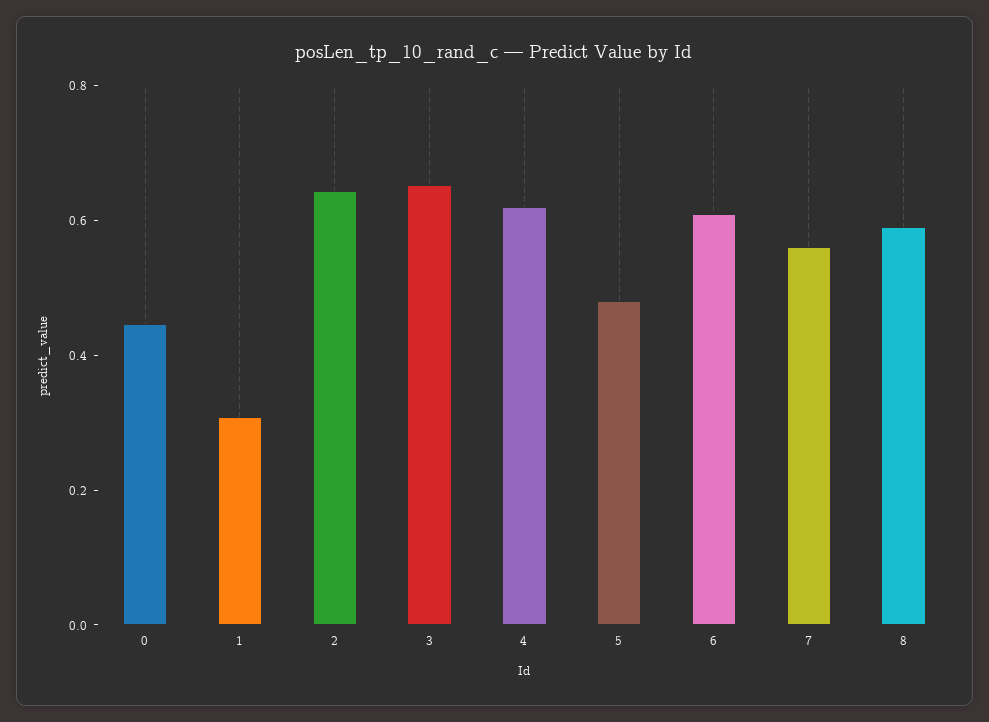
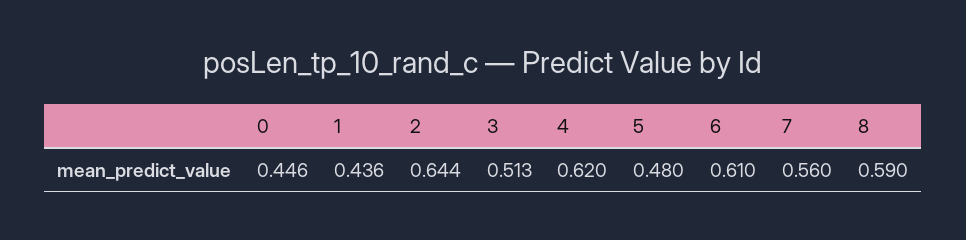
  {
    "0": 0.446,
-   "1": 0.3,
+   "1": 0.436,
    "2": 0.644,
-   "3": 0.65,
+   "3": 0.513,
    "4": 0.62,
    "5": 0.48,
    "6": 0.61,
    "7": 0.56,
    "8": 0.59
  }

